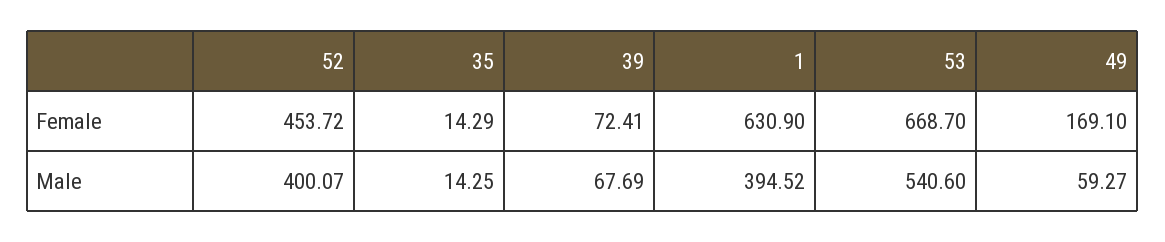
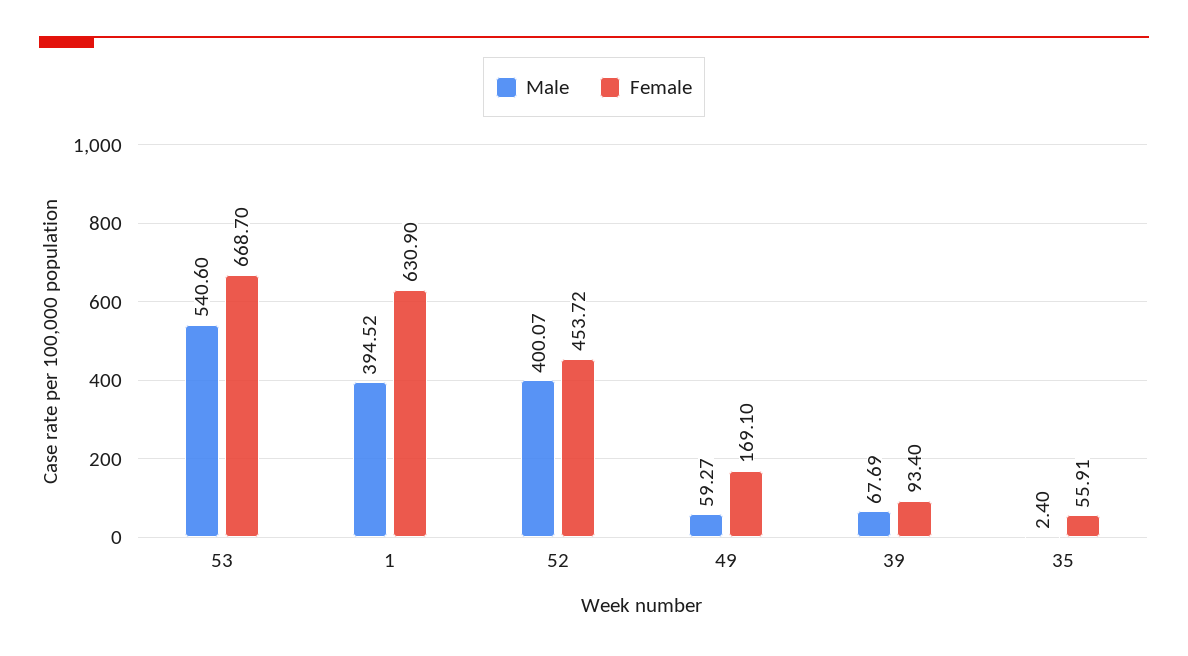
  {
    "Female": {
      "52": 453.72,
-     "35": 14.29,
+     "35": 55.91,
-     "39": 72.41,
+     "39": 93.4,
      "1": 630.9,
      "53": 668.7,
      "49": 169.1
    },
    "Male": {
      "52": 400.07,
-     "35": 14.25,
+     "35": 2.4,
      "39": 67.69,
      "1": 394.52,
      "53": 540.6,
      "49": 59.27
    }
  }

